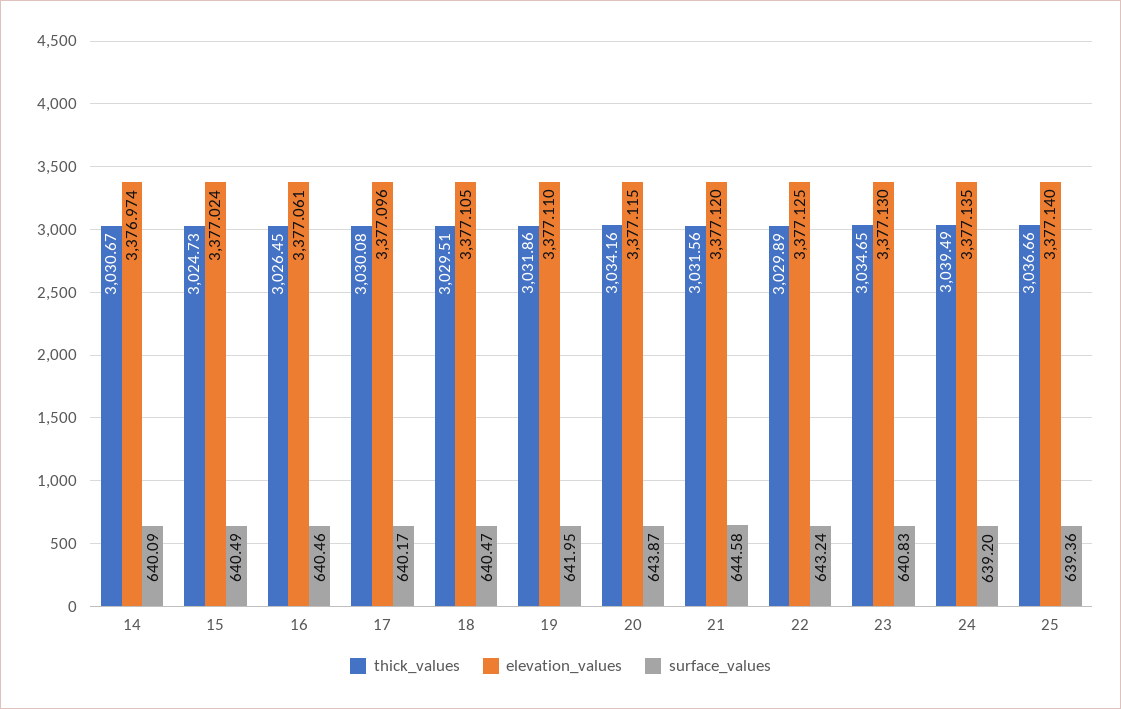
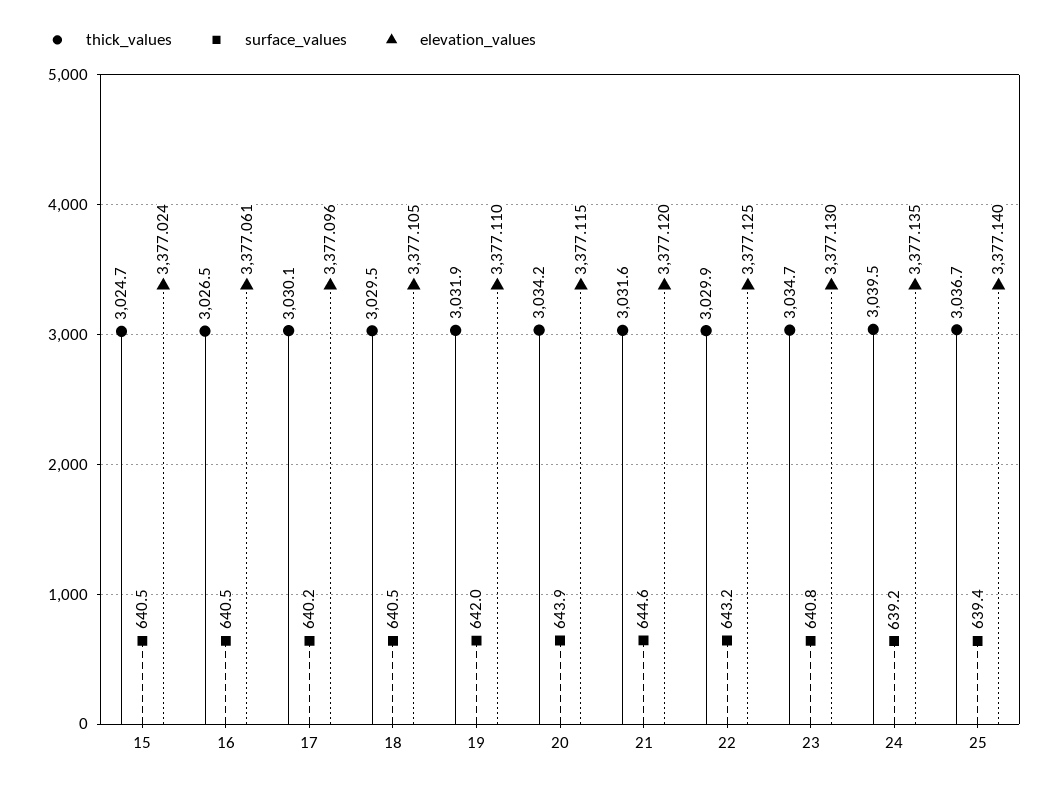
  {
    "thick_values": {
-     "14": 3030.67,
      "15": 3024.73,
      "16": 3026.45,
      "17": 3030.08,
      "18": 3029.51,
      "19": 3031.86,
      "20": 3034.16,
      "21": 3031.56,
      "22": 3029.89,
      "23": 3034.65,
      "24": 3039.49,
      "25": 3036.66
    },
    "elevation_values": {
-     "14": 3376.974,
      "15": 3377.024,
      "16": 3377.061,
      "17": 3377.096,
      "18": 3377.105,
      "19": 3377.11,
      "20": 3377.115,
      "21": 3377.12,
      "22": 3377.125,
      "23": 3377.13,
      "24": 3377.135,
      "25": 3377.14
    },
    "surface_values": {
-     "14": 640.09,
      "15": 640.49,
      "16": 640.46,
      "17": 640.17,
      "18": 640.47,
      "19": 641.95,
      "20": 643.87,
      "21": 644.58,
      "22": 643.24,
      "23": 640.83,
      "24": 639.2,
      "25": 639.36
    }
  }

